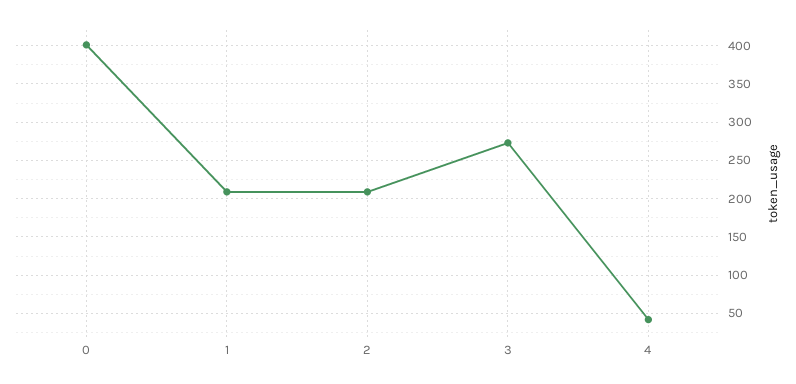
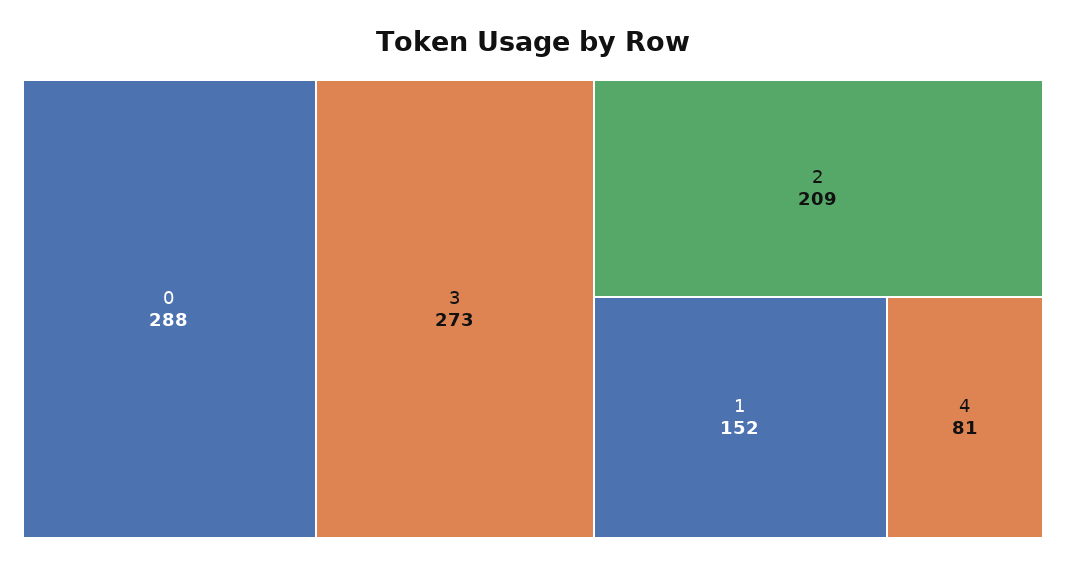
  {
-   "0": 400,
+   "0": 288,
-   "1": 210,
+   "1": 152,
    "2": 209,
    "3": 273,
-   "4": 40
+   "4": 81
  }

